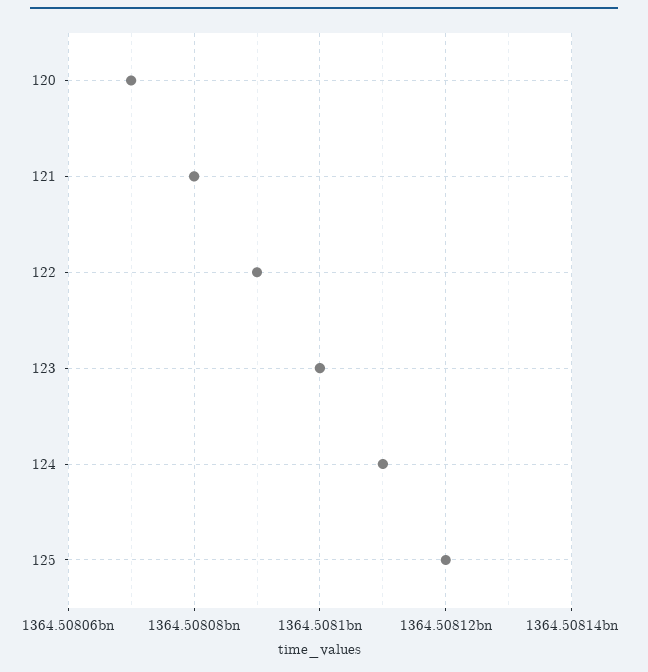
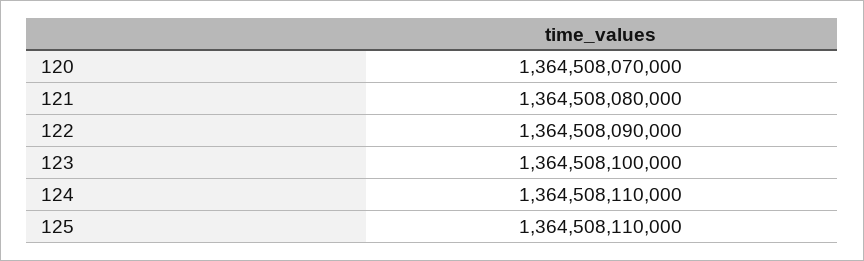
  {
    "120": 1364508070000,
    "121": 1364508080000,
    "122": 1364508090000,
    "123": 1364508100000,
    "124": 1364508110000,
-   "125": 1364508120000
+   "125": 1364508110000
  }

